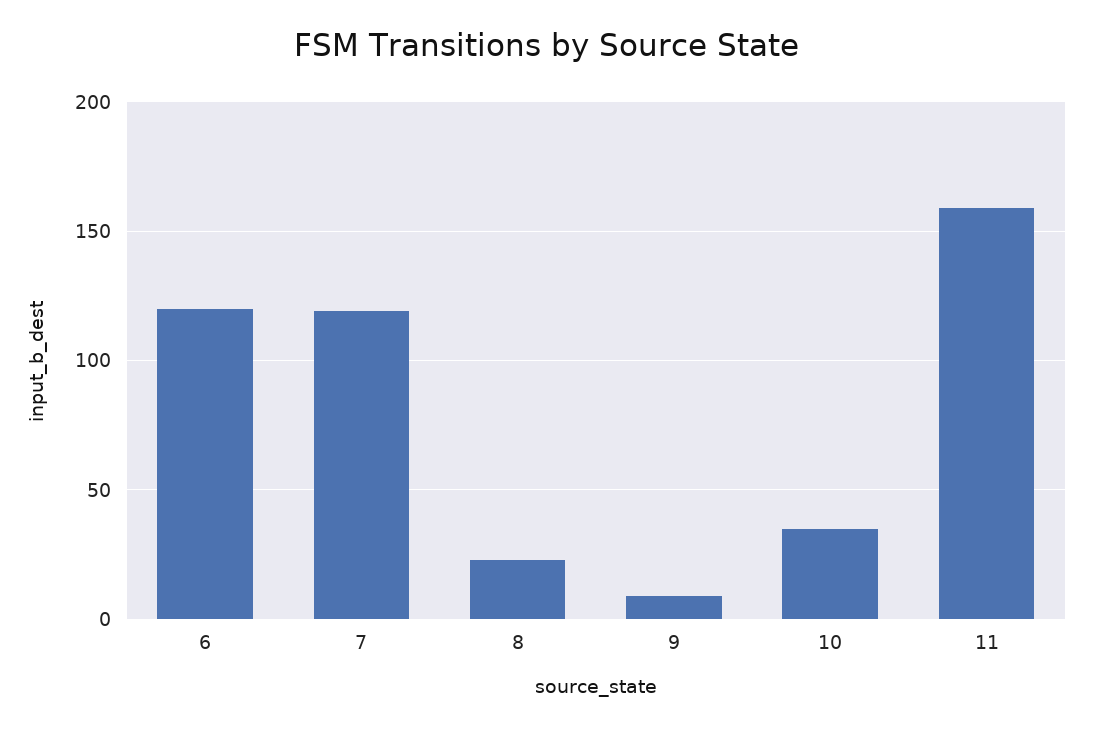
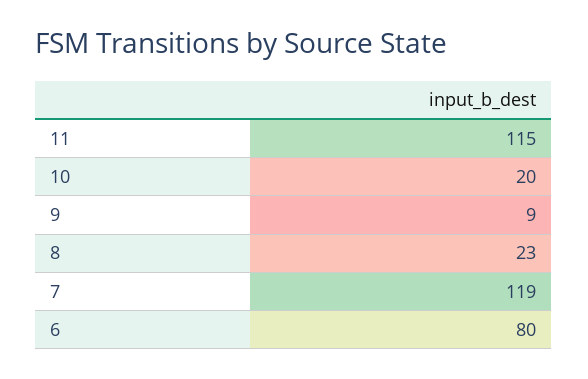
  {
-   "6": 120,
+   "6": 80,
    "7": 119,
    "8": 23,
    "9": 9,
-   "10": 35,
+   "10": 20,
-   "11": 160
+   "11": 115
  }

